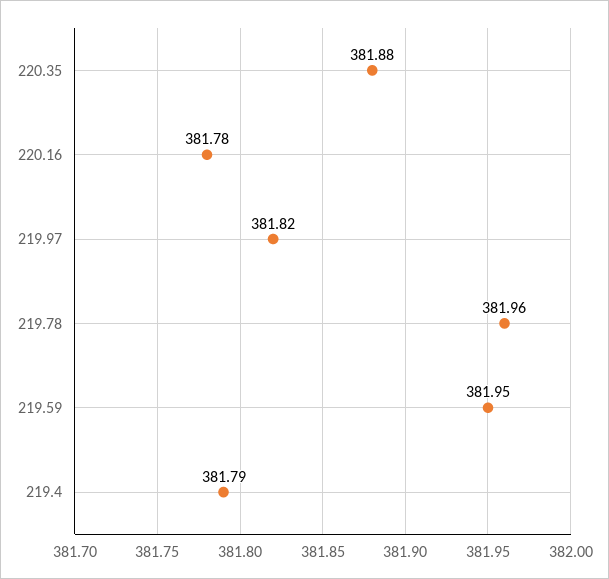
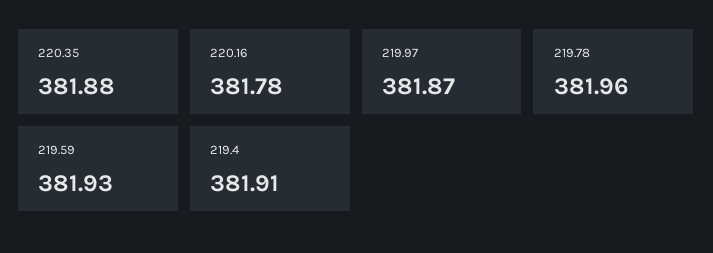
  {
    "220.35": 381.88,
    "220.16": 381.78,
-   "219.97": 381.82,
+   "219.97": 381.87,
    "219.78": 381.96,
-   "219.59": 381.95,
+   "219.59": 381.93,
-   "219.4": 381.79
+   "219.4": 381.91
  }

